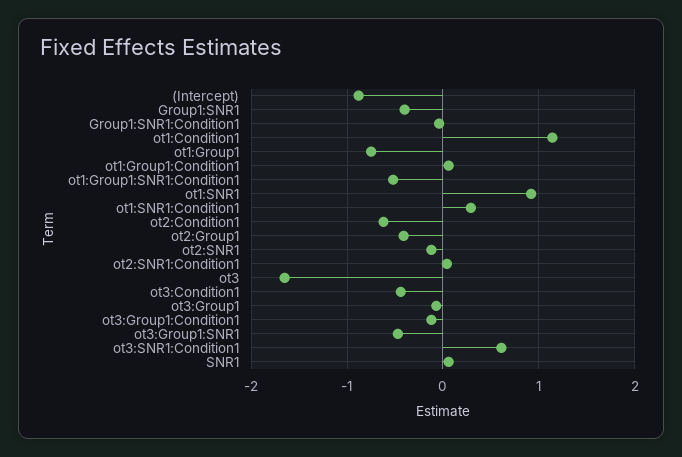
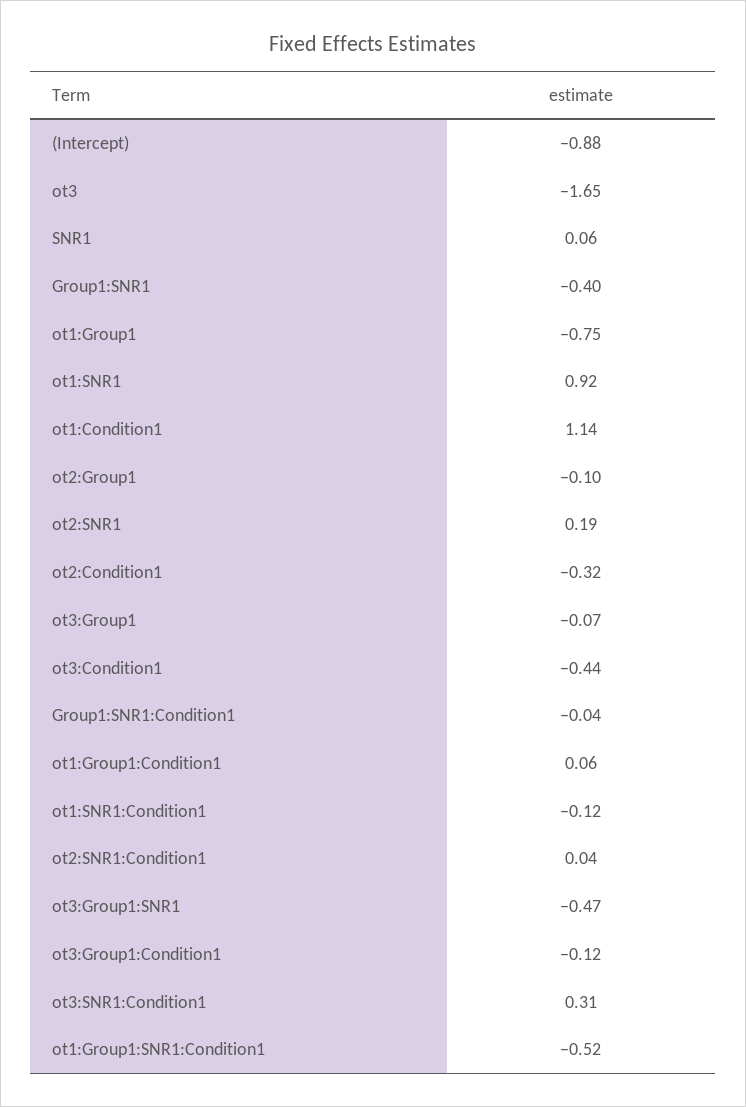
  {
    "(Intercept)": -0.88,
    "Group1:SNR1": -0.4,
    "Group1:SNR1:Condition1": -0.04,
    "ot1:Condition1": 1.14,
    "ot1:Group1": -0.75,
    "ot1:Group1:Condition1": 0.06,
    "ot1:Group1:SNR1:Condition1": -0.52,
    "ot1:SNR1": 0.92,
-   "ot1:SNR1:Condition1": 0.3,
+   "ot1:SNR1:Condition1": -0.12,
-   "ot2:Condition1": -0.6,
+   "ot2:Condition1": -0.32,
-   "ot2:Group1": -0.4,
+   "ot2:Group1": -0.1,
-   "ot2:SNR1": -0.1,
+   "ot2:SNR1": 0.19,
    "ot2:SNR1:Condition1": 0.04,
    "ot3": -1.65,
    "ot3:Condition1": -0.44,
    "ot3:Group1": -0.07,
    "ot3:Group1:Condition1": -0.12,
    "ot3:Group1:SNR1": -0.47,
-   "ot3:SNR1:Condition1": 0.6,
+   "ot3:SNR1:Condition1": 0.31,
    "SNR1": 0.06
  }

